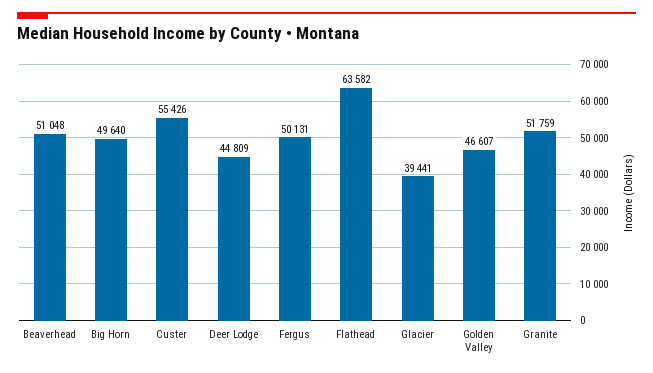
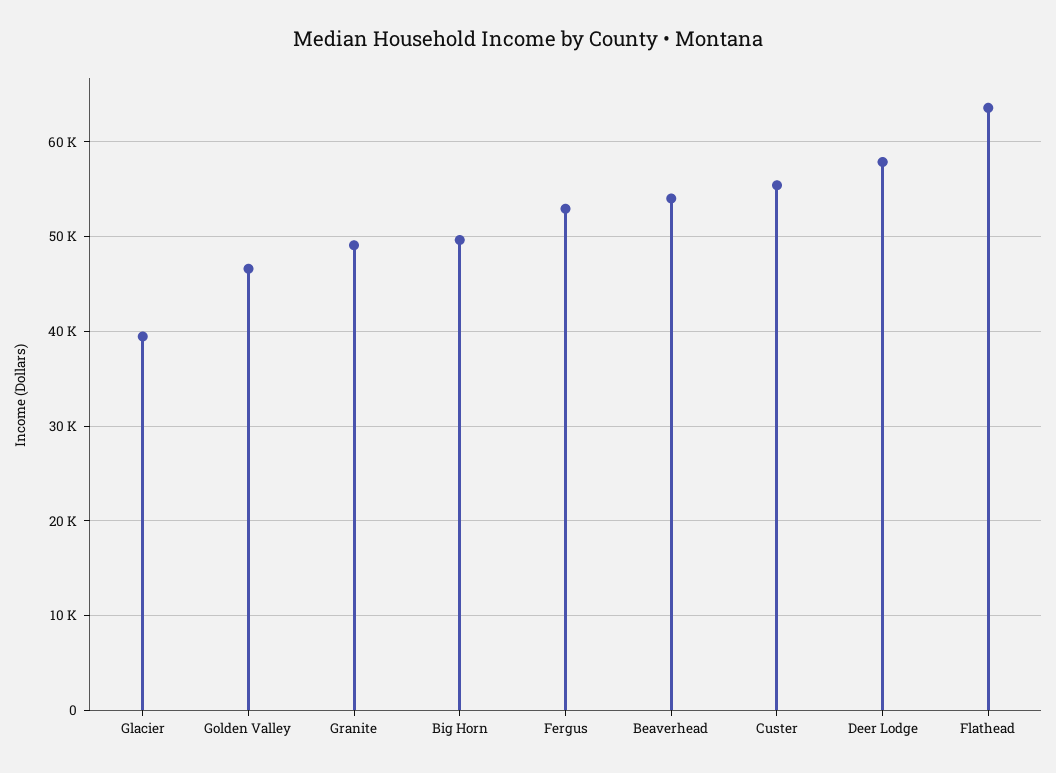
  {
-   "Beaverhead": 51048,
+   "Beaverhead": 54000,
    "Big Horn": 49640,
    "Custer": 55426,
-   "Deer Lodge": 44809,
+   "Deer Lodge": 58000,
-   "Fergus": 50131,
+   "Fergus": 53000,
    "Flathead": 63582,
    "Glacier": 39441,
    "Golden Valley": 46607,
-   "Granite": 51759
+   "Granite": 49000
  }

